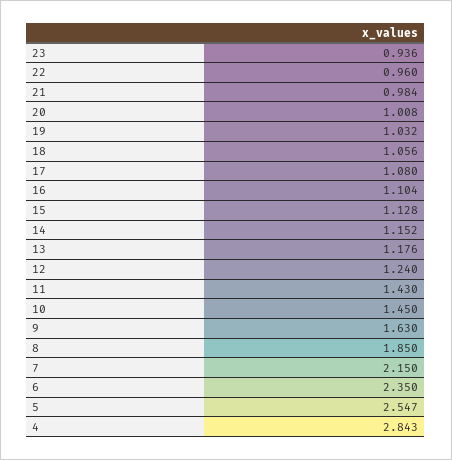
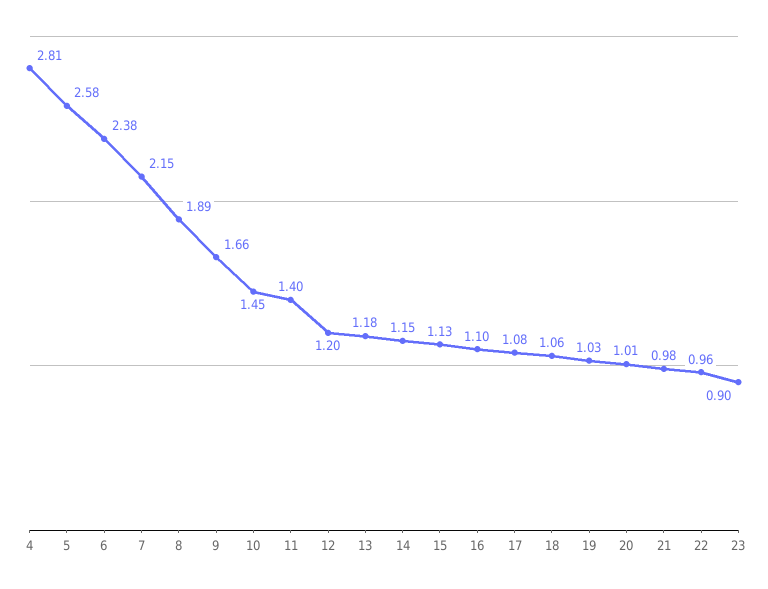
  {
-   "23": 0.936,
+   "23": 0.9,
    "22": 0.96,
    "21": 0.984,
    "20": 1.008,
    "19": 1.032,
    "18": 1.056,
    "17": 1.08,
    "16": 1.104,
    "15": 1.128,
    "14": 1.152,
    "13": 1.176,
-   "12": 1.24,
+   "12": 1.2,
-   "11": 1.43,
+   "11": 1.4,
    "10": 1.45,
-   "9": 1.63,
+   "9": 1.66,
-   "8": 1.85,
+   "8": 1.89,
    "7": 2.15,
-   "6": 2.35,
+   "6": 2.38,
-   "5": 2.547,
+   "5": 2.58,
-   "4": 2.843
+   "4": 2.81
  }

